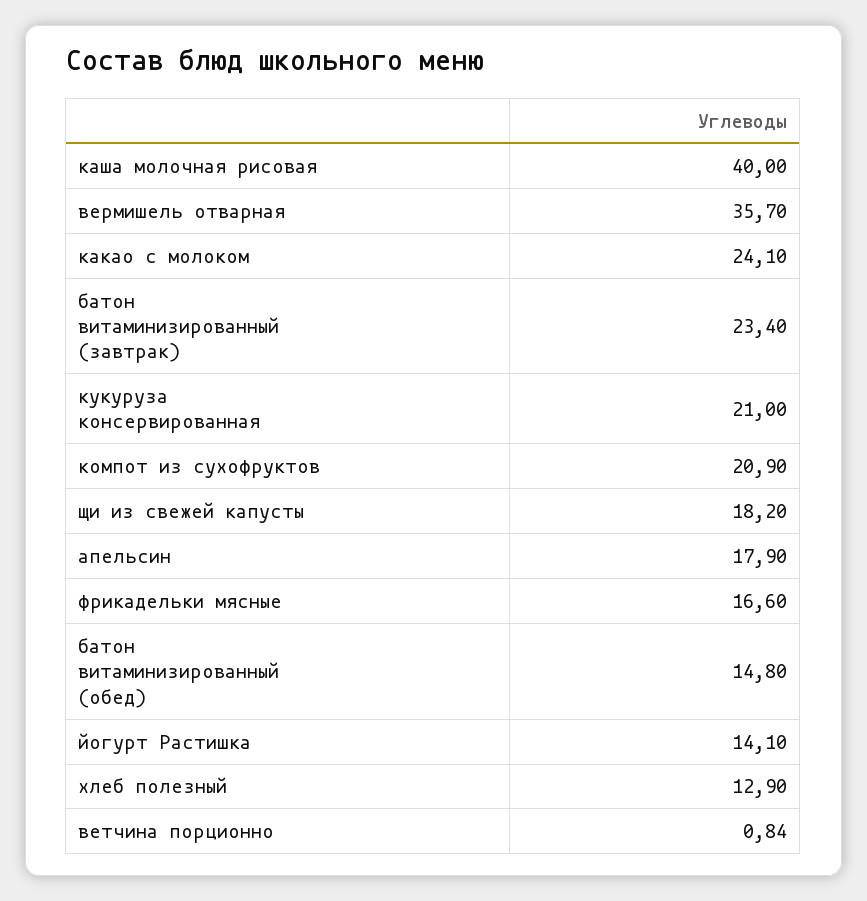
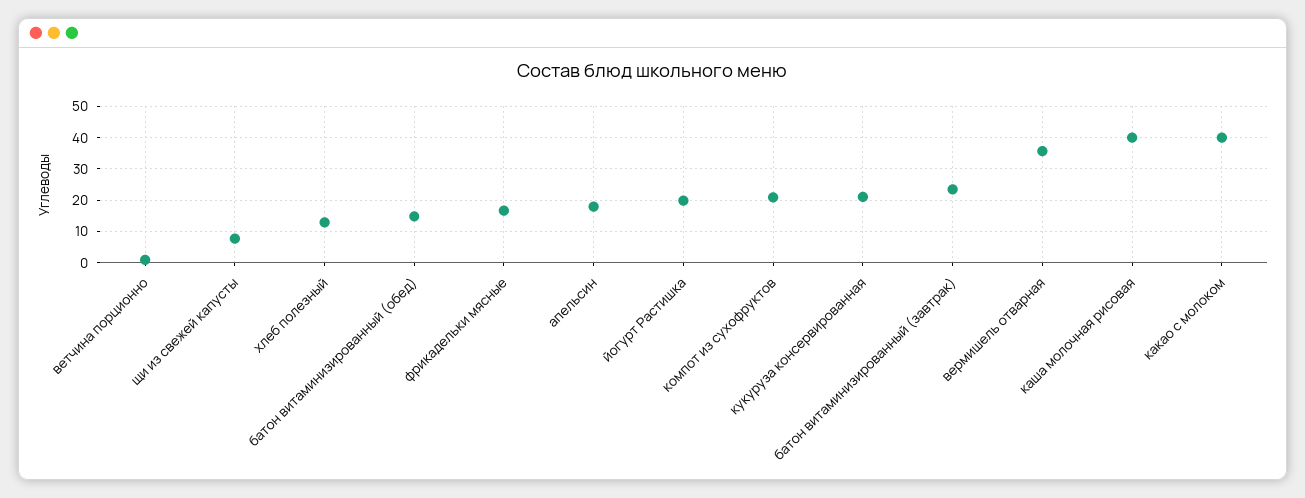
  {
    "каша молочная рисовая": 40,
    "вермишель отварная": 35.7,
-   "какао с молоком": 24.1,
+   "какао с молоком": 40,
    "батон витаминизированный (завтрак)": 23.4,
    "кукуруза консервированная": 21,
    "компот из сухофруктов": 20.9,
-   "щи из свежей капусты": 18.2,
+   "щи из свежей капусты": 8,
    "апельсин": 17.9,
    "фрикадельки мясные": 16.6,
    "батон витаминизированный (обед)": 14.8,
-   "йогурт Растишка": 14.1,
+   "йогурт Растишка": 20,
    "хлеб полезный": 12.9,
    "ветчина порционно": 0.84
  }

